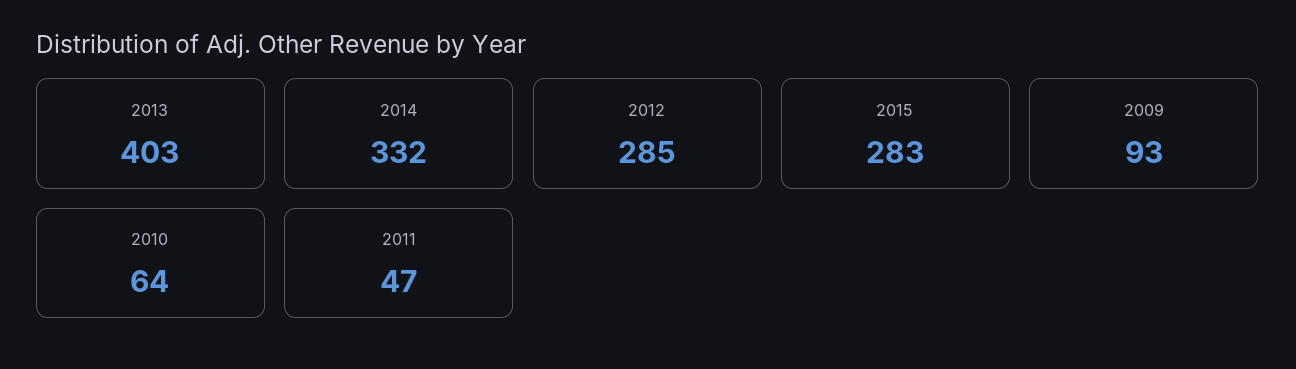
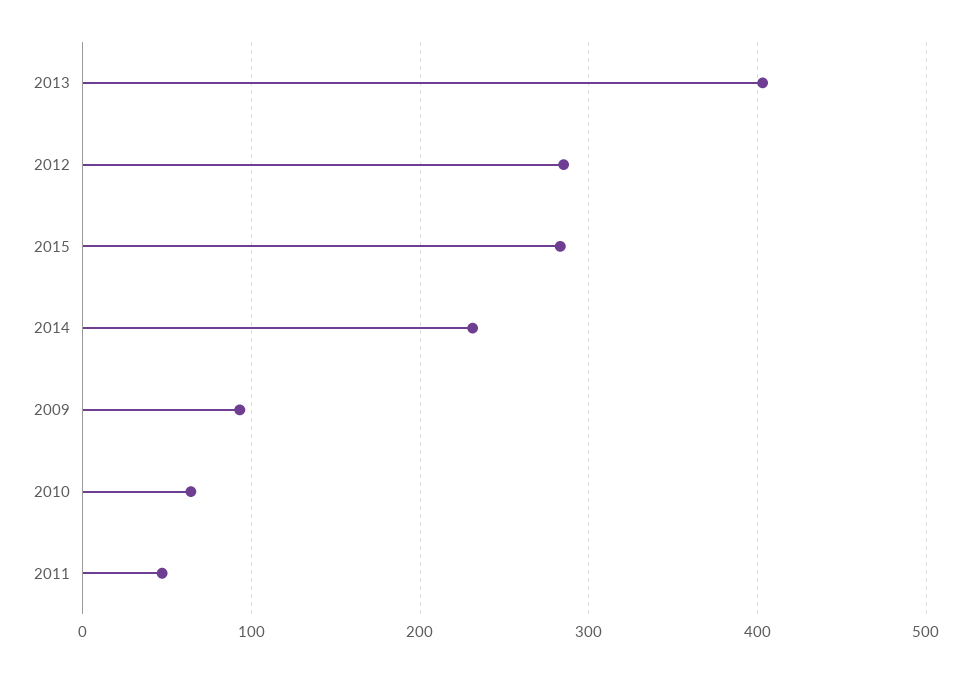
  {
    "2013": 403,
-   "2014": 332,
+   "2014": 230,
    "2012": 285,
    "2015": 283,
    "2009": 93,
    "2010": 64,
    "2011": 47
  }

